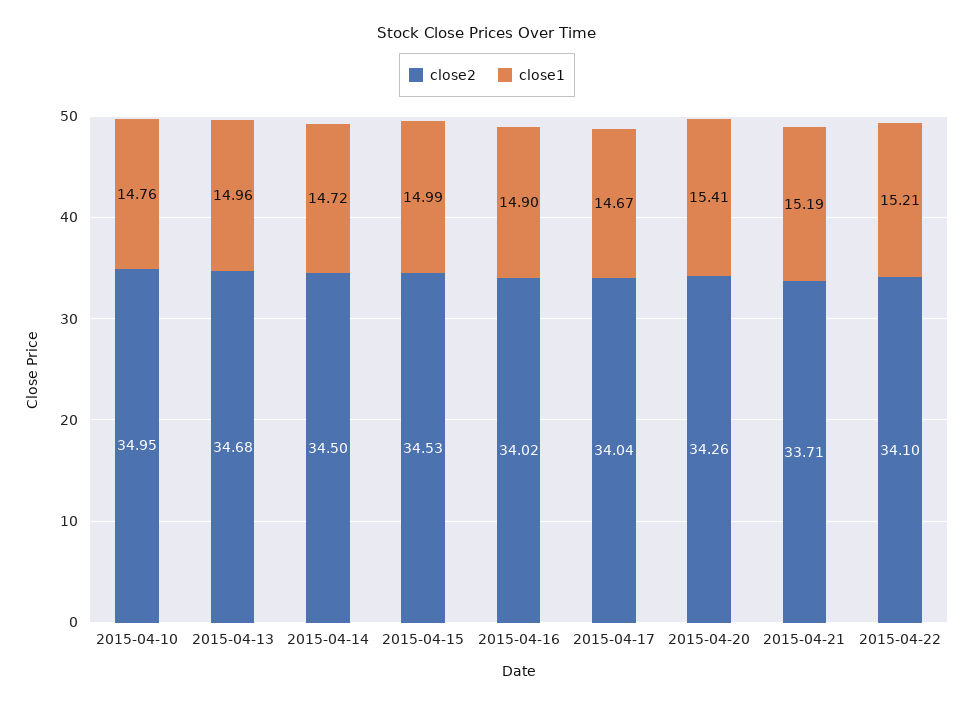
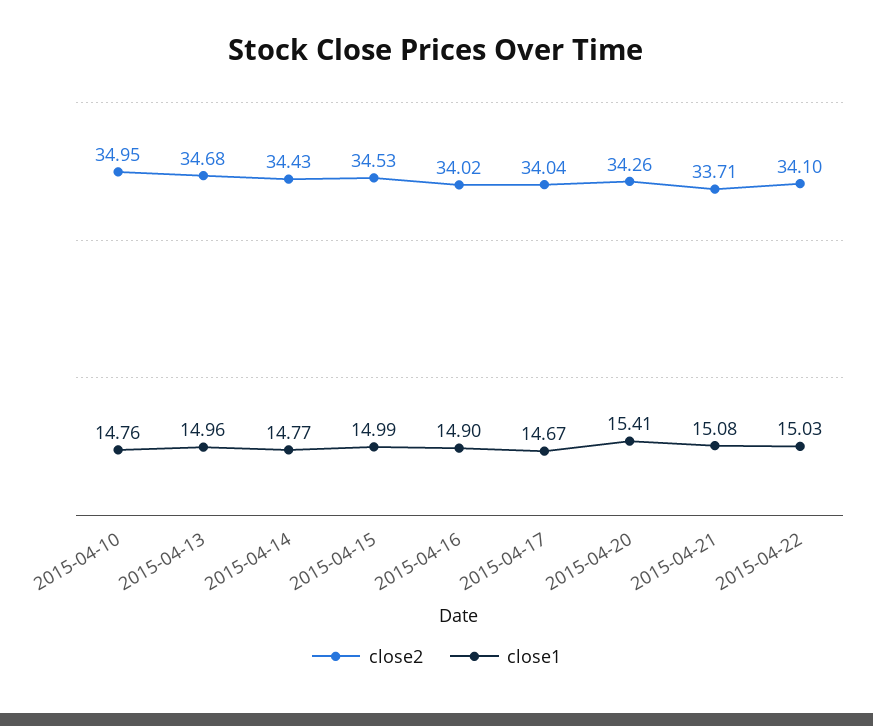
  {
    "close2": {
      "2015-04-10": 34.95,
      "2015-04-13": 34.68,
-     "2015-04-14": 34.5,
+     "2015-04-14": 34.43,
      "2015-04-15": 34.53,
      "2015-04-16": 34.02,
      "2015-04-17": 34.04,
      "2015-04-20": 34.26,
      "2015-04-21": 33.71,
      "2015-04-22": 34.1
    },
    "close1": {
      "2015-04-10": 14.76,
      "2015-04-13": 14.96,
-     "2015-04-14": 14.72,
+     "2015-04-14": 14.77,
      "2015-04-15": 14.99,
      "2015-04-16": 14.9,
      "2015-04-17": 14.67,
      "2015-04-20": 15.41,
-     "2015-04-21": 15.19,
+     "2015-04-21": 15.08,
-     "2015-04-22": 15.21
+     "2015-04-22": 15.03
    }
  }

